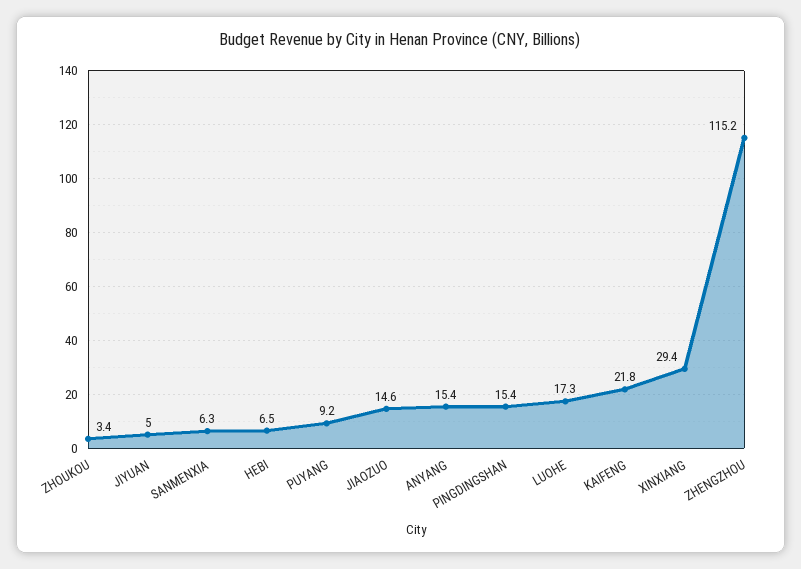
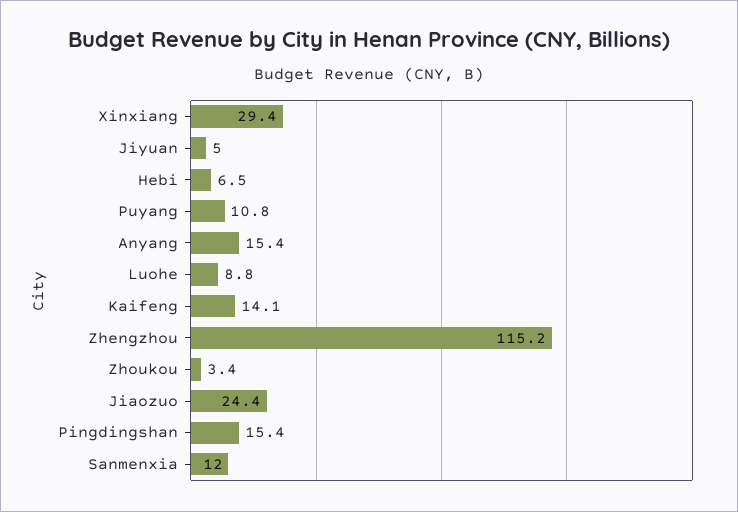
  {
    "ZHOUKOU": 3.4,
    "JIYUAN": 5,
-   "SANMENXIA": 6.3,
+   "SANMENXIA": 12,
    "HEBI": 6.5,
-   "PUYANG": 9.2,
+   "PUYANG": 10.8,
-   "JIAOZUO": 14.6,
+   "JIAOZUO": 24.4,
    "ANYANG": 15.4,
    "PINGDINGSHAN": 15.4,
-   "LUOHE": 17.3,
+   "LUOHE": 8.8,
-   "KAIFENG": 21.8,
+   "KAIFENG": 14.1,
    "XINXIANG": 29.4,
    "ZHENGZHOU": 115.2
  }

